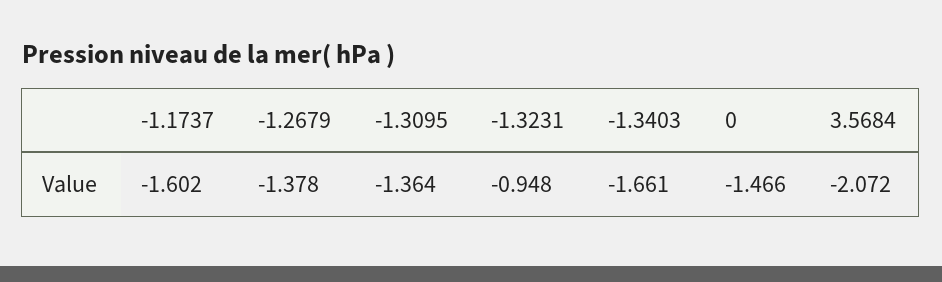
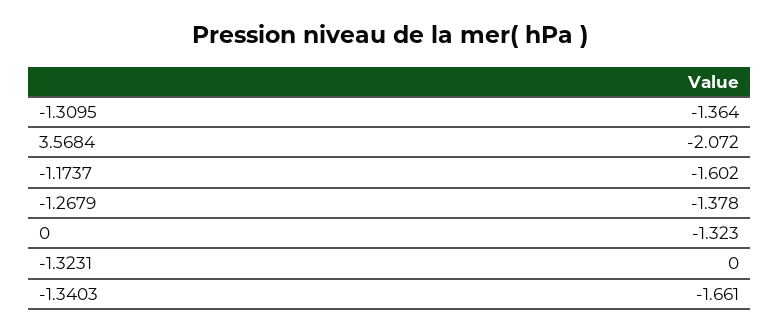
  {
    "-1.1737": -1.602,
    "-1.2679": -1.378,
    "-1.3095": -1.364,
-   "-1.3231": -0.948,
+   "-1.3231": 0,
    "-1.3403": -1.661,
-   "0": -1.466,
+   "0": -1.323,
    "3.5684": -2.072
  }

